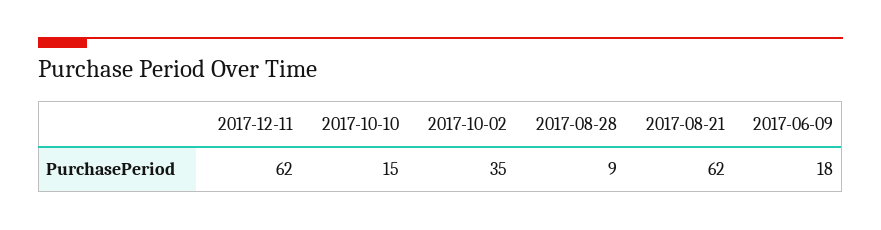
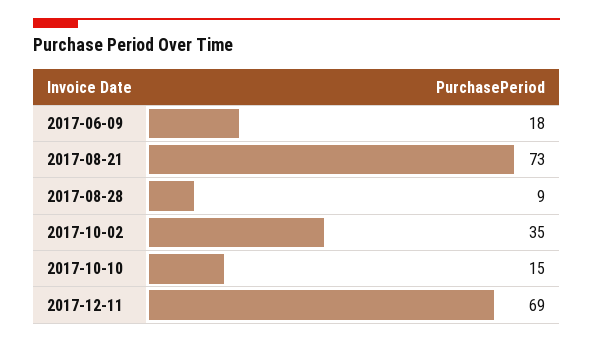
  {
-   "2017-12-11": 62,
+   "2017-12-11": 69,
    "2017-10-10": 15,
    "2017-10-02": 35,
    "2017-08-28": 9,
-   "2017-08-21": 62,
+   "2017-08-21": 73,
    "2017-06-09": 18
  }

